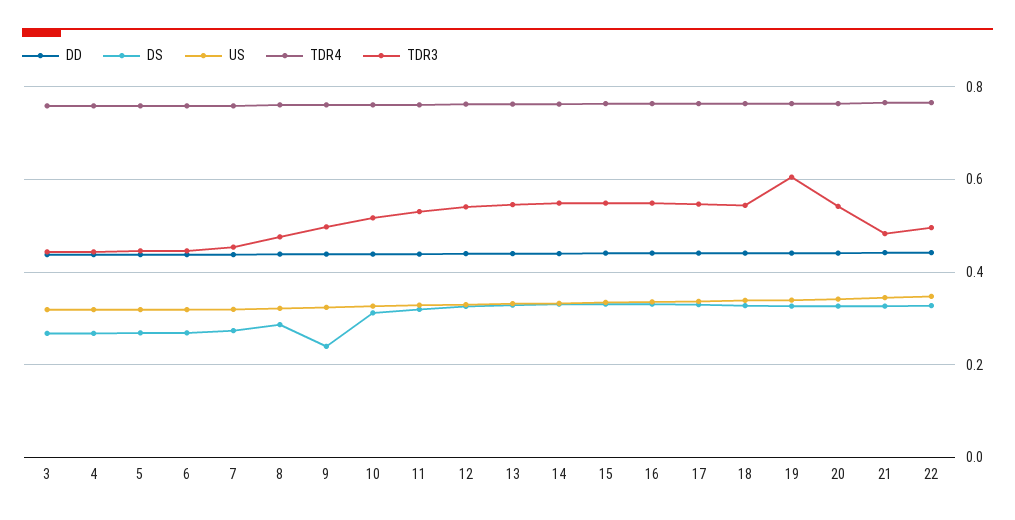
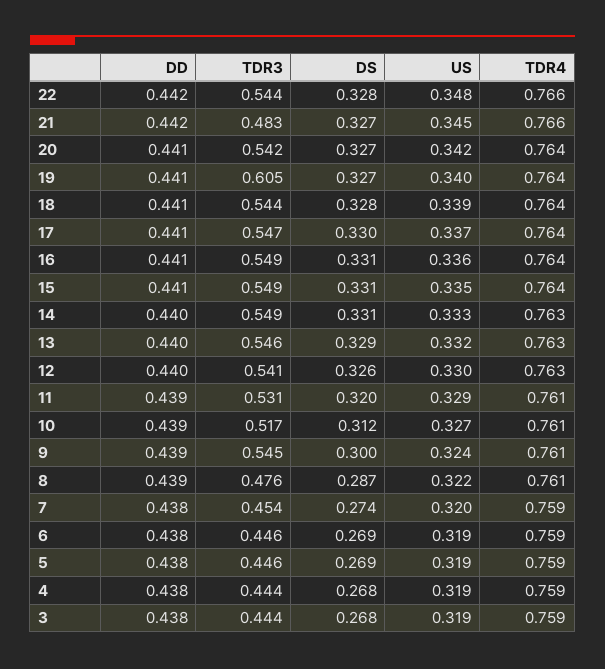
  {
    "DD": {
      "3": 0.438,
      "4": 0.438,
      "5": 0.438,
      "6": 0.438,
      "7": 0.438,
      "8": 0.439,
      "9": 0.439,
      "10": 0.439,
      "11": 0.439,
      "12": 0.44,
      "13": 0.44,
      "14": 0.44,
      "15": 0.441,
      "16": 0.441,
      "17": 0.441,
      "18": 0.441,
      "19": 0.441,
      "20": 0.441,
      "21": 0.442,
      "22": 0.442
    },
    "DS": {
      "3": 0.268,
      "4": 0.268,
      "5": 0.269,
      "6": 0.269,
      "7": 0.274,
      "8": 0.287,
-     "9": 0.24,
+     "9": 0.3,
      "10": 0.312,
      "11": 0.32,
      "12": 0.326,
      "13": 0.329,
      "14": 0.331,
      "15": 0.331,
      "16": 0.331,
      "17": 0.33,
      "18": 0.328,
      "19": 0.327,
      "20": 0.327,
      "21": 0.327,
      "22": 0.328
    },
    "US": {
      "3": 0.319,
      "4": 0.319,
      "5": 0.319,
      "6": 0.319,
      "7": 0.32,
      "8": 0.322,
      "9": 0.324,
      "10": 0.327,
      "11": 0.329,
      "12": 0.33,
      "13": 0.332,
      "14": 0.333,
      "15": 0.335,
      "16": 0.336,
      "17": 0.337,
      "18": 0.339,
      "19": 0.34,
      "20": 0.342,
      "21": 0.345,
      "22": 0.348
    },
    "TDR4": {
      "3": 0.759,
      "4": 0.759,
      "5": 0.759,
      "6": 0.759,
      "7": 0.759,
      "8": 0.761,
      "9": 0.761,
      "10": 0.761,
      "11": 0.761,
      "12": 0.763,
      "13": 0.763,
      "14": 0.763,
      "15": 0.764,
      "16": 0.764,
      "17": 0.764,
      "18": 0.764,
      "19": 0.764,
      "20": 0.764,
      "21": 0.766,
      "22": 0.766
    },
    "TDR3": {
      "3": 0.444,
      "4": 0.444,
      "5": 0.446,
      "6": 0.446,
      "7": 0.454,
      "8": 0.476,
-     "9": 0.5,
+     "9": 0.545,
      "10": 0.517,
      "11": 0.531,
      "12": 0.541,
      "13": 0.546,
      "14": 0.549,
      "15": 0.549,
      "16": 0.549,
      "17": 0.547,
      "18": 0.544,
      "19": 0.605,
      "20": 0.542,
      "21": 0.483,
-     "22": 0.5
+     "22": 0.544
    }
  }

